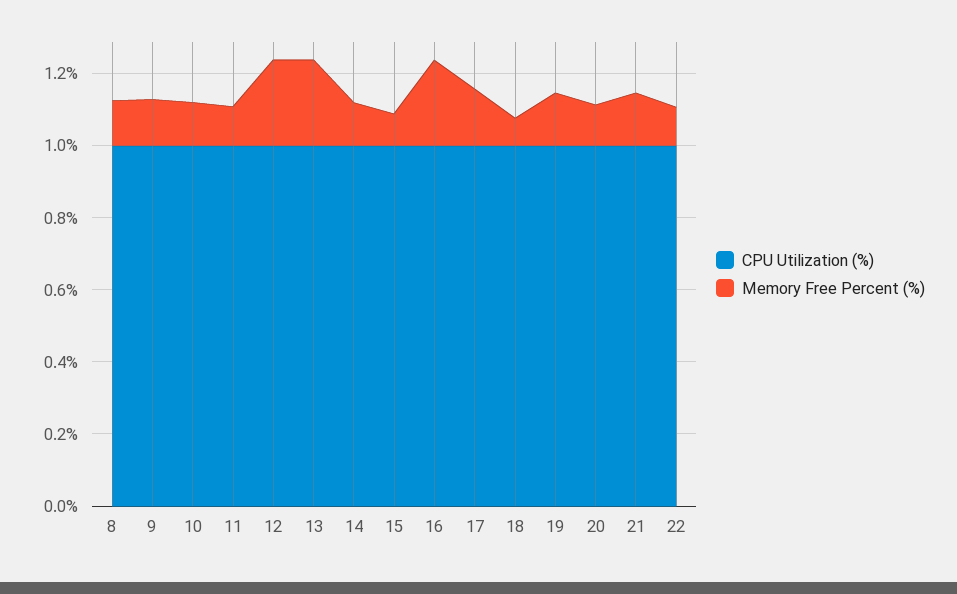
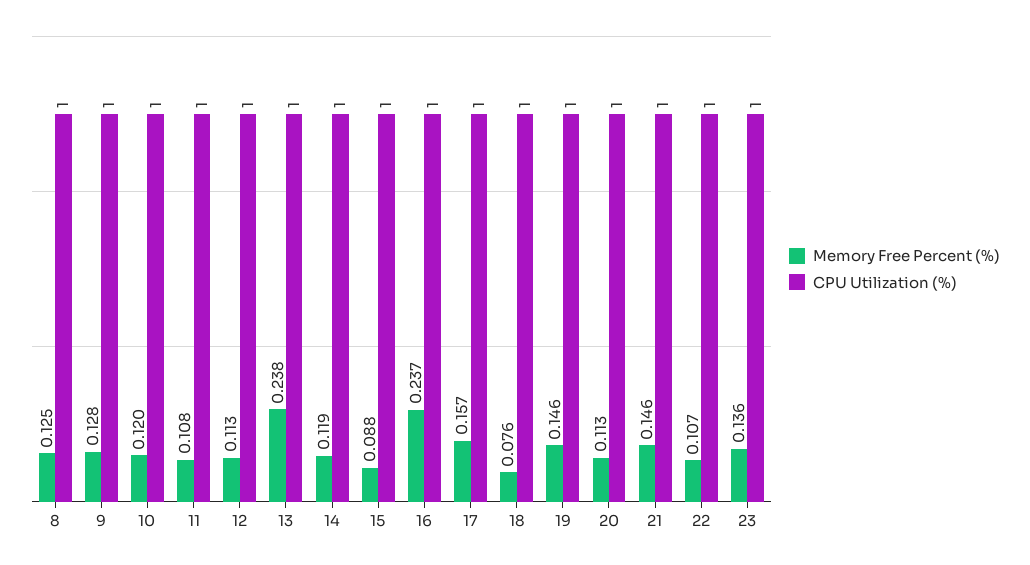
  {
    "CPU Utilization (%)": {
      "8": 1,
      "9": 1,
      "10": 1,
      "11": 1,
      "12": 1,
      "13": 1,
      "14": 1,
      "15": 1,
      "16": 1,
      "17": 1,
      "18": 1,
      "19": 1,
      "20": 1,
      "21": 1,
-     "22": 1
+     "22": 1,
+     "23": 1
    },
    "Memory Free Percent (%)": {
      "8": 0.125,
      "9": 0.128,
      "10": 0.12,
      "11": 0.108,
-     "12": 0.25,
+     "12": 0.113,
      "13": 0.238,
      "14": 0.119,
      "15": 0.088,
      "16": 0.237,
      "17": 0.157,
      "18": 0.076,
      "19": 0.146,
      "20": 0.113,
      "21": 0.146,
-     "22": 0.107
+     "22": 0.107,
+     "23": 0.136
    }
  }

